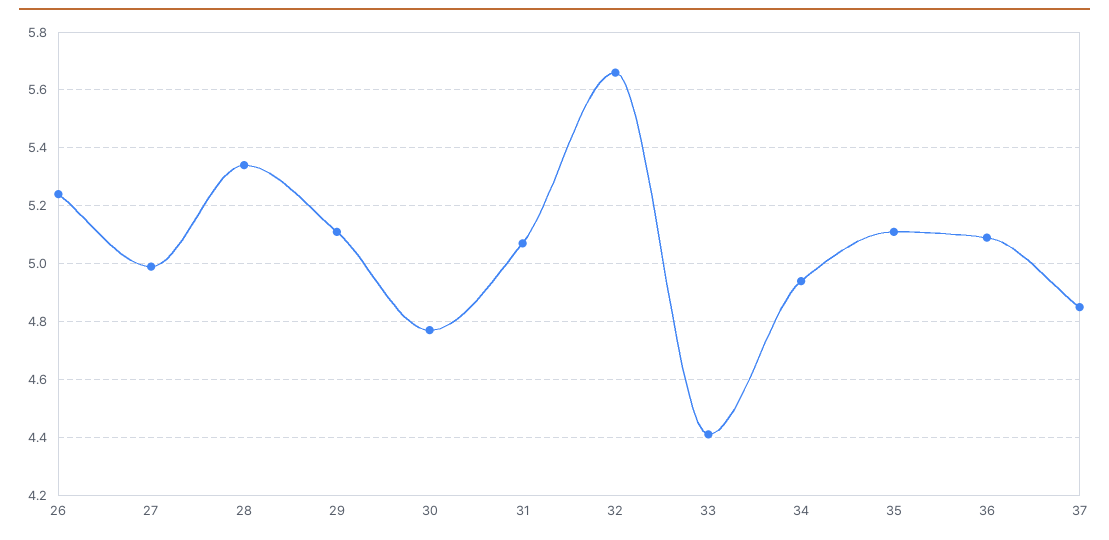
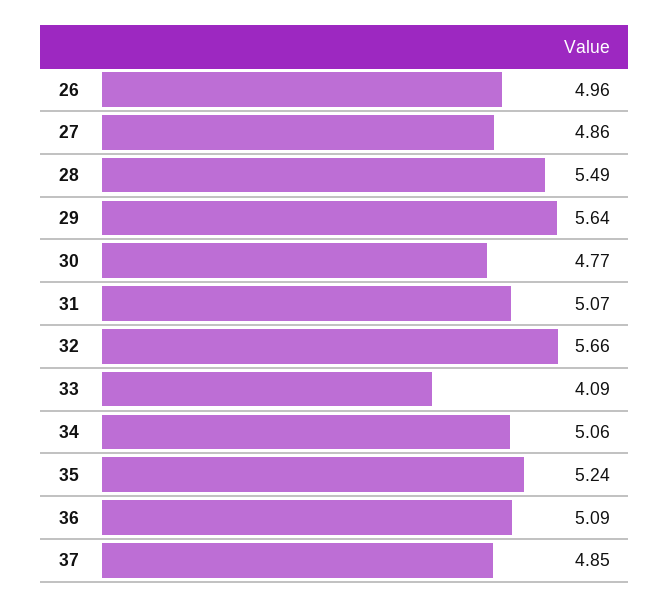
  {
-   "26": 5.25,
+   "26": 4.96,
-   "27": 5,
+   "27": 4.86,
-   "28": 5.35,
+   "28": 5.49,
-   "29": 5.1,
+   "29": 5.64,
    "30": 4.77,
    "31": 5.07,
    "32": 5.66,
-   "33": 4.4,
+   "33": 4.09,
-   "34": 4.95,
+   "34": 5.06,
-   "35": 5.1,
+   "35": 5.24,
    "36": 5.09,
    "37": 4.85
  }

